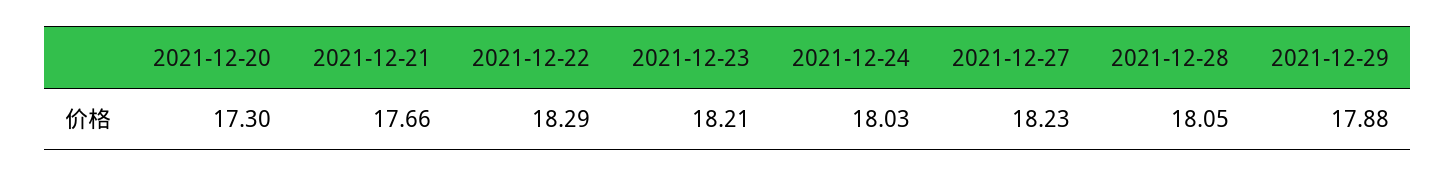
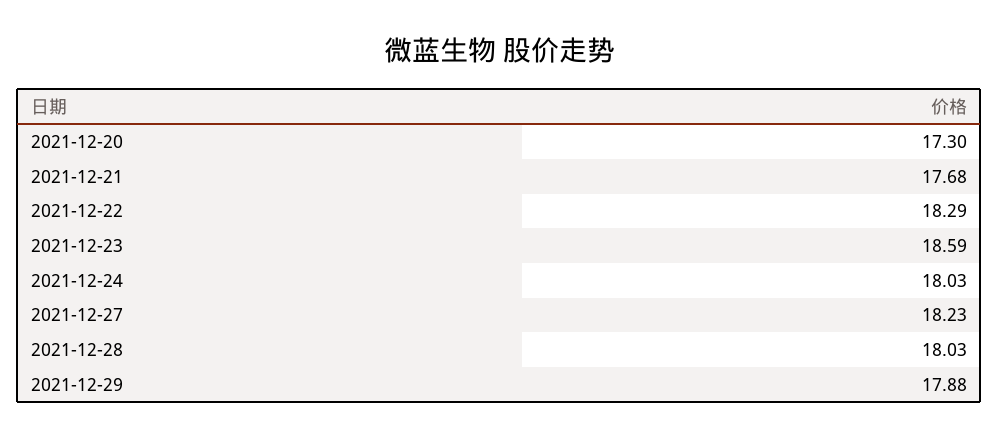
  {
    "2021-12-20": 17.3,
-   "2021-12-21": 17.66,
+   "2021-12-21": 17.68,
    "2021-12-22": 18.29,
-   "2021-12-23": 18.21,
+   "2021-12-23": 18.59,
    "2021-12-24": 18.03,
    "2021-12-27": 18.23,
-   "2021-12-28": 18.05,
+   "2021-12-28": 18.03,
    "2021-12-29": 17.88
  }

